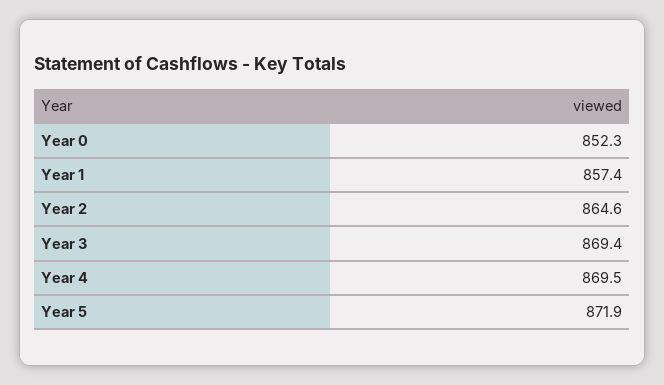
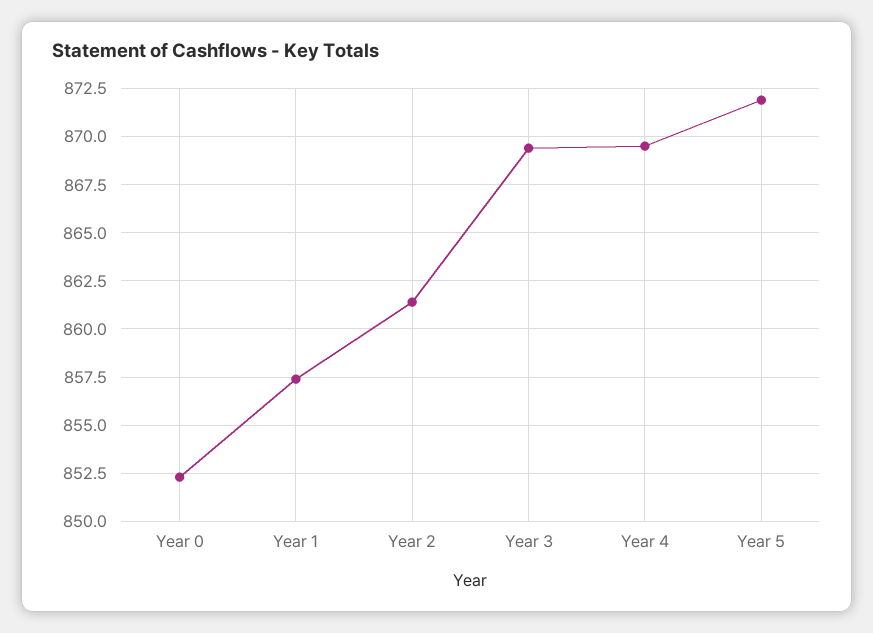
  {
    "Year 0": 852.3,
    "Year 1": 857.4,
-   "Year 2": 864.6,
+   "Year 2": 861.5,
    "Year 3": 869.4,
    "Year 4": 869.5,
    "Year 5": 871.9
  }

